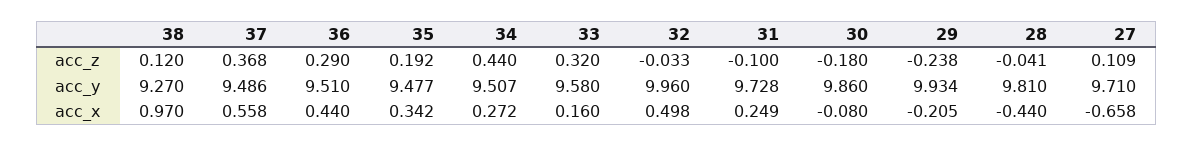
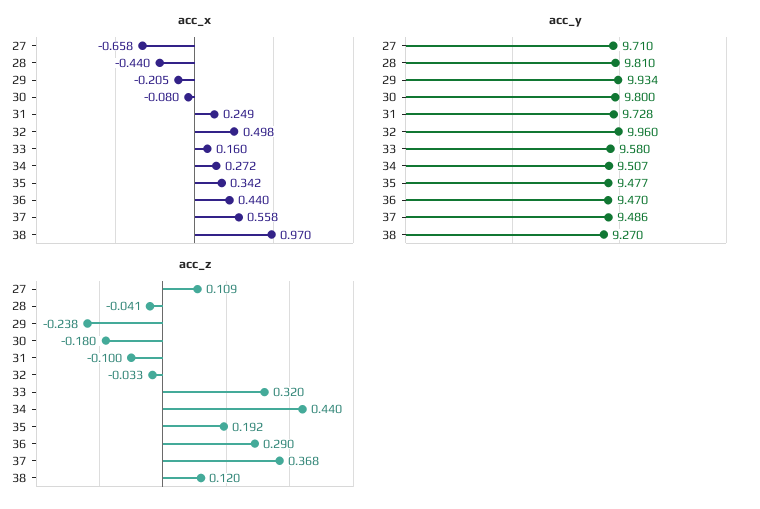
  {
    "acc_z": {
      "38": 0.12,
      "37": 0.368,
      "36": 0.29,
      "35": 0.192,
      "34": 0.44,
      "33": 0.32,
      "32": -0.033,
      "31": -0.1,
      "30": -0.18,
      "29": -0.238,
      "28": -0.041,
      "27": 0.109
    },
    "acc_y": {
      "38": 9.27,
      "37": 9.486,
-     "36": 9.51,
+     "36": 9.47,
      "35": 9.477,
      "34": 9.507,
      "33": 9.58,
      "32": 9.96,
      "31": 9.728,
-     "30": 9.86,
+     "30": 9.8,
      "29": 9.934,
      "28": 9.81,
      "27": 9.71
    },
    "acc_x": {
      "38": 0.97,
      "37": 0.558,
      "36": 0.44,
      "35": 0.342,
      "34": 0.272,
      "33": 0.16,
      "32": 0.498,
      "31": 0.249,
      "30": -0.08,
      "29": -0.205,
      "28": -0.44,
      "27": -0.658
    }
  }

